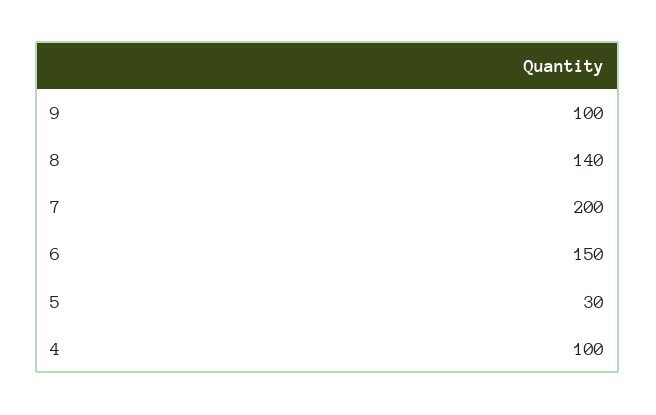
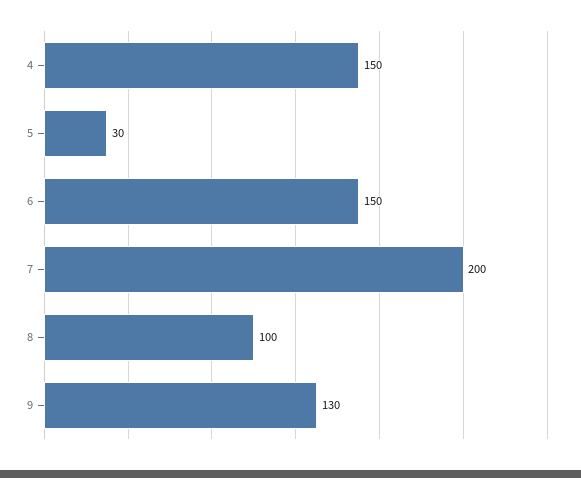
  {
-   "9": 100,
+   "9": 130,
-   "8": 140,
+   "8": 100,
    "7": 200,
    "6": 150,
    "5": 30,
-   "4": 100
+   "4": 150
  }

